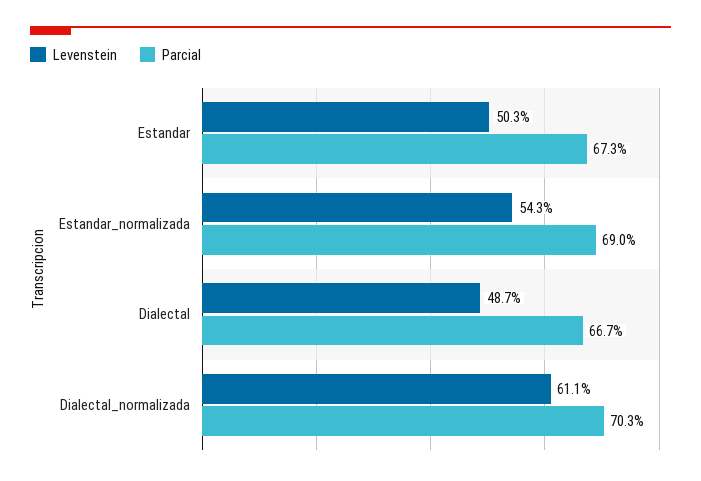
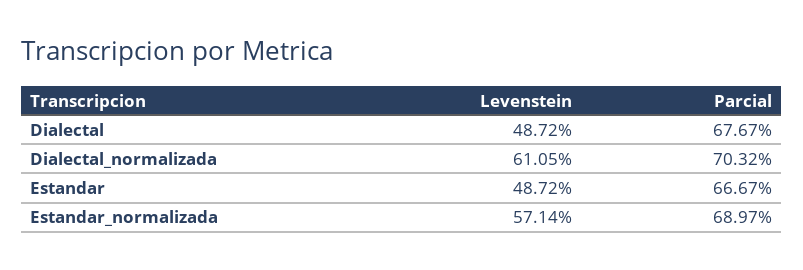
  {
    "Levenstein": {
-     "Estandar": 50.3,
+     "Estandar": 48.72,
-     "Estandar_normalizada": 54.3,
+     "Estandar_normalizada": 57.14,
      "Dialectal": 48.72,
      "Dialectal_normalizada": 61.05
    },
    "Parcial": {
-     "Estandar": 67.3,
+     "Estandar": 66.67,
      "Estandar_normalizada": 68.97,
-     "Dialectal": 66.7,
+     "Dialectal": 67.67,
      "Dialectal_normalizada": 70.32
    }
  }

